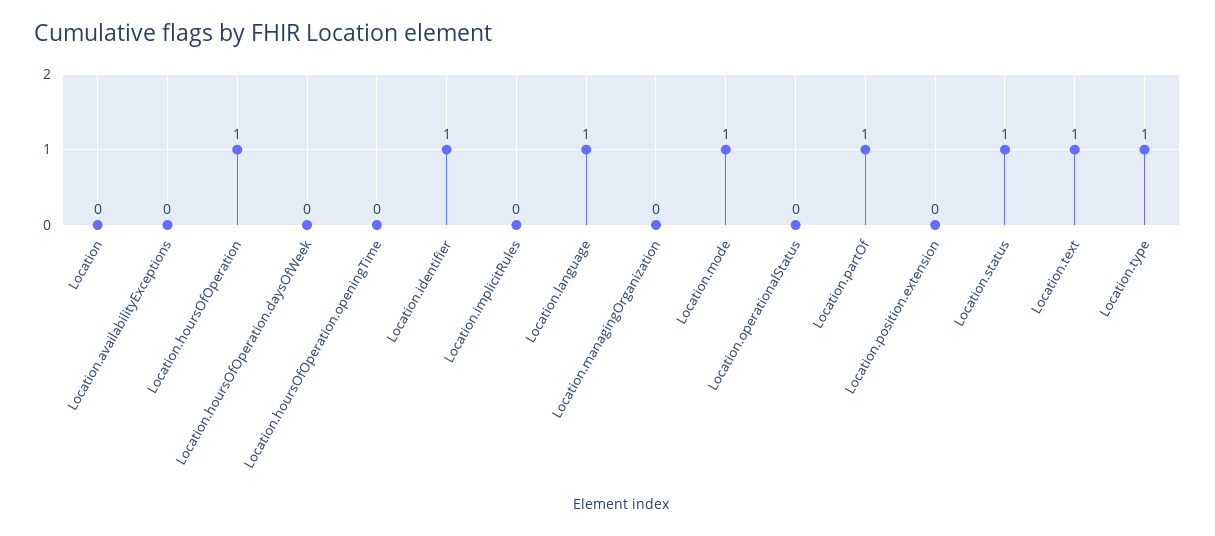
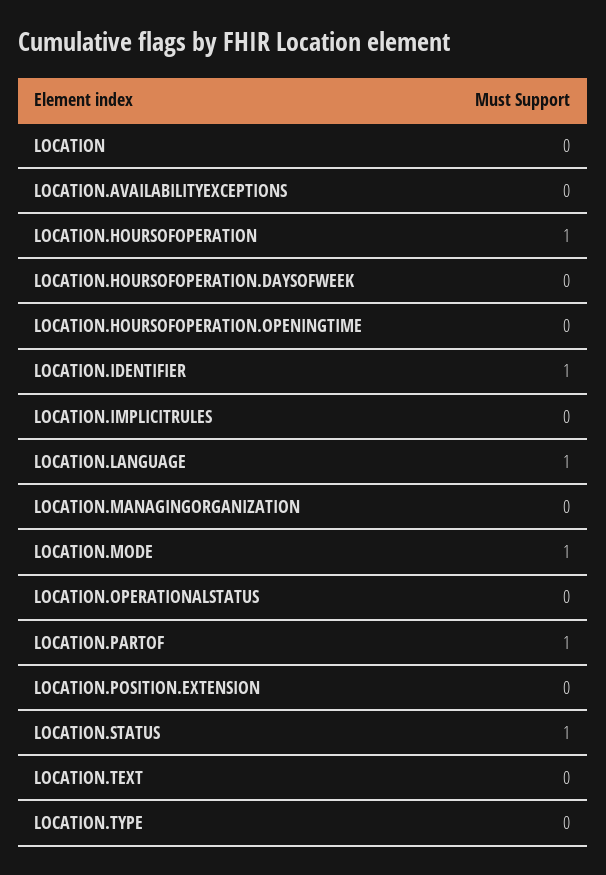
  {
    "Location": 0,
    "Location.availabilityExceptions": 0,
    "Location.hoursOfOperation": 1,
    "Location.hoursOfOperation.daysOfWeek": 0,
    "Location.hoursOfOperation.openingTime": 0,
    "Location.identifier": 1,
    "Location.implicitRules": 0,
    "Location.language": 1,
    "Location.managingOrganization": 0,
    "Location.mode": 1,
    "Location.operationalStatus": 0,
    "Location.partOf": 1,
    "Location.position.extension": 0,
    "Location.status": 1,
-   "Location.text": 1,
+   "Location.text": 0,
-   "Location.type": 1
+   "Location.type": 0
  }

